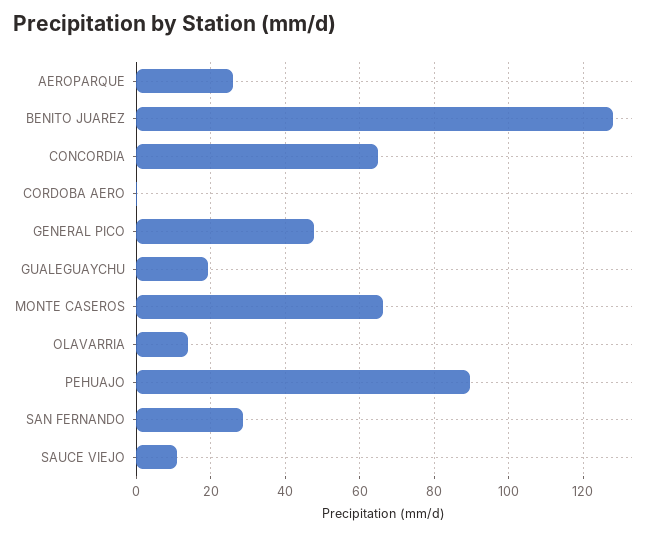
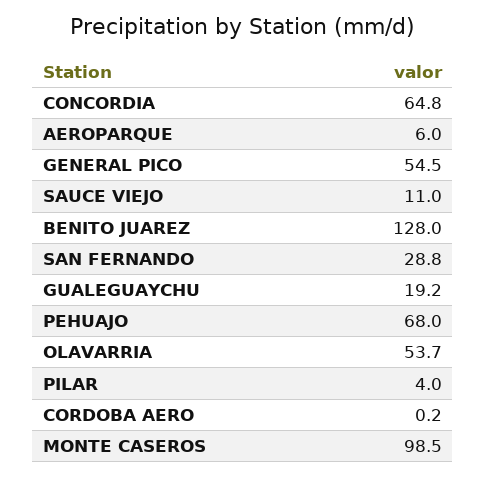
  {
-   "AEROPARQUE": 26,
+   "AEROPARQUE": 6,
    "BENITO JUAREZ": 128,
    "CONCORDIA": 64.8,
    "CORDOBA AERO": 0.2,
-   "GENERAL PICO": 48,
+   "GENERAL PICO": 54.5,
    "GUALEGUAYCHU": 19.2,
-   "MONTE CASEROS": 66,
+   "MONTE CASEROS": 98.5,
-   "OLAVARRIA": 14,
+   "OLAVARRIA": 53.7,
-   "PEHUAJO": 90,
+   "PEHUAJO": 68,
    "SAN FERNANDO": 28.8,
-   "SAUCE VIEJO": 11
+   "SAUCE VIEJO": 11,
+   "PILAR": 4
  }

